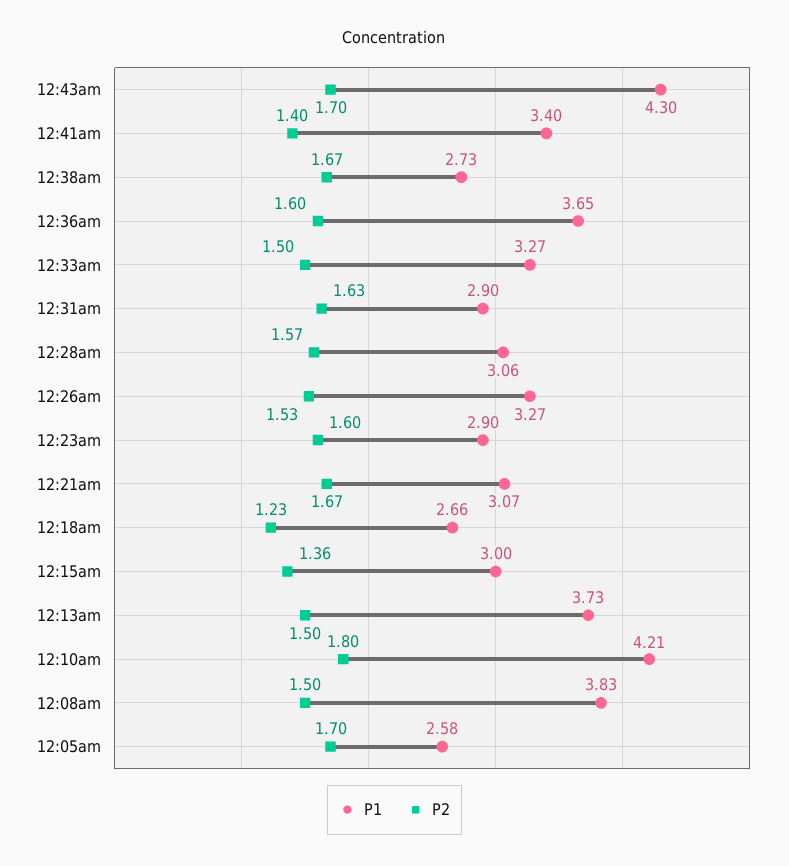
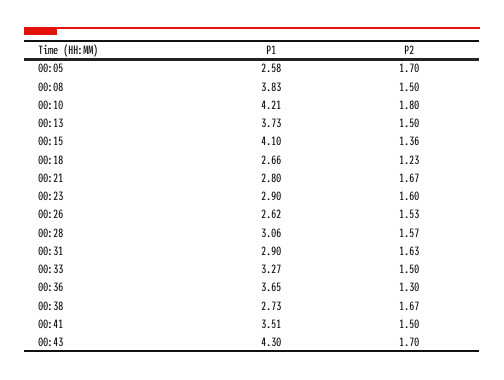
  {
    "P1": {
      "12:43am": 4.3,
-     "12:41am": 3.4,
+     "12:41am": 3.51,
      "12:38am": 2.73,
      "12:36am": 3.65,
      "12:33am": 3.27,
      "12:31am": 2.9,
      "12:28am": 3.06,
-     "12:26am": 3.27,
+     "12:26am": 2.62,
      "12:23am": 2.9,
-     "12:21am": 3.07,
+     "12:21am": 2.8,
      "12:18am": 2.66,
-     "12:15am": 3,
+     "12:15am": 4.1,
      "12:13am": 3.73,
      "12:10am": 4.21,
      "12:08am": 3.83,
      "12:05am": 2.58
    },
    "P2": {
      "12:43am": 1.7,
-     "12:41am": 1.4,
+     "12:41am": 1.5,
      "12:38am": 1.67,
-     "12:36am": 1.6,
+     "12:36am": 1.3,
      "12:33am": 1.5,
      "12:31am": 1.63,
      "12:28am": 1.57,
      "12:26am": 1.53,
      "12:23am": 1.6,
      "12:21am": 1.67,
      "12:18am": 1.23,
      "12:15am": 1.36,
      "12:13am": 1.5,
      "12:10am": 1.8,
      "12:08am": 1.5,
      "12:05am": 1.7
    }
  }

